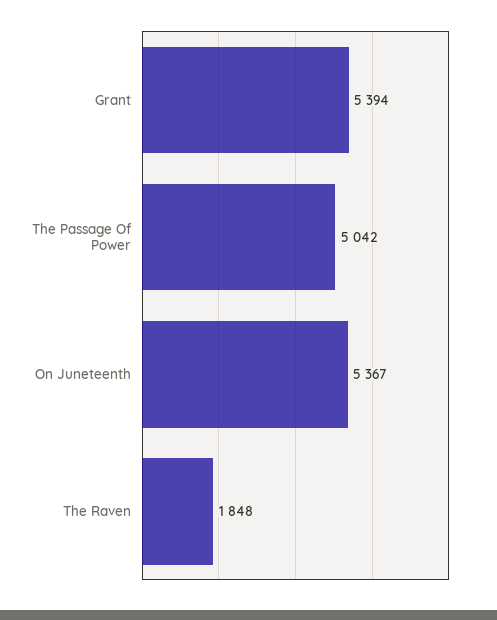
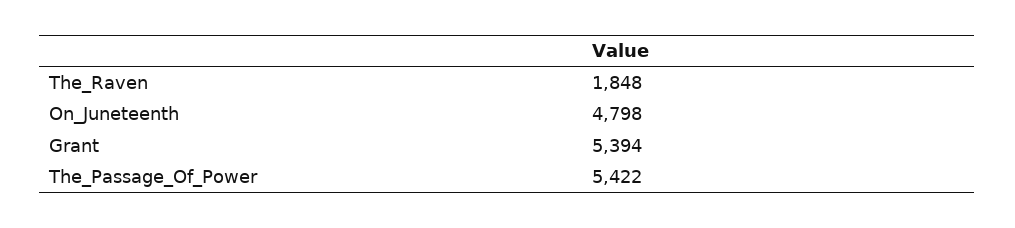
  {
    "Grant": 5394,
-   "The Passage Of Power": 5042,
+   "The Passage Of Power": 5422,
-   "On Juneteenth": 5367,
+   "On Juneteenth": 4798,
    "The Raven": 1848
  }

